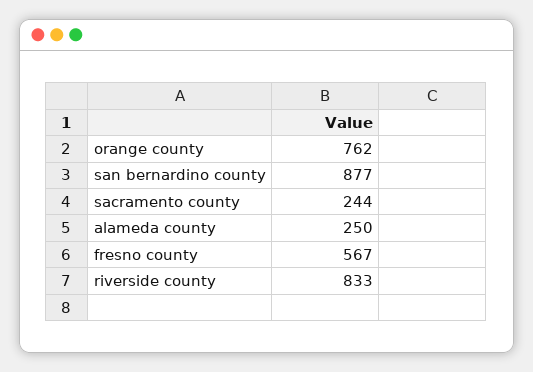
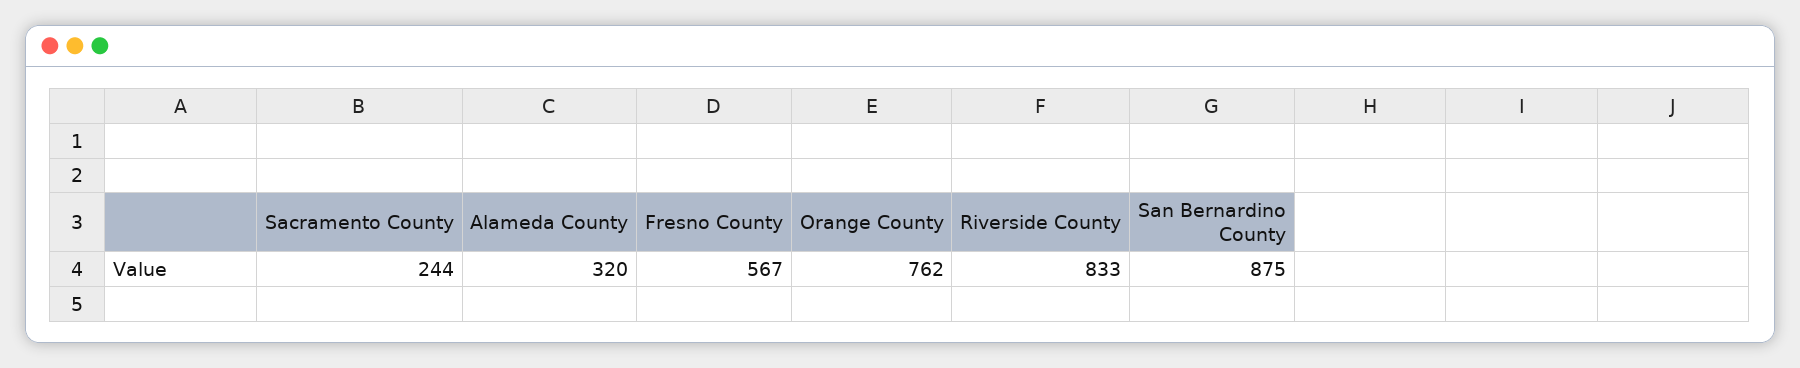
  {
    "orange county": 762,
-   "san bernardino county": 877,
+   "san bernardino county": 875,
    "sacramento county": 244,
-   "alameda county": 250,
+   "alameda county": 320,
    "fresno county": 567,
    "riverside county": 833
  }

